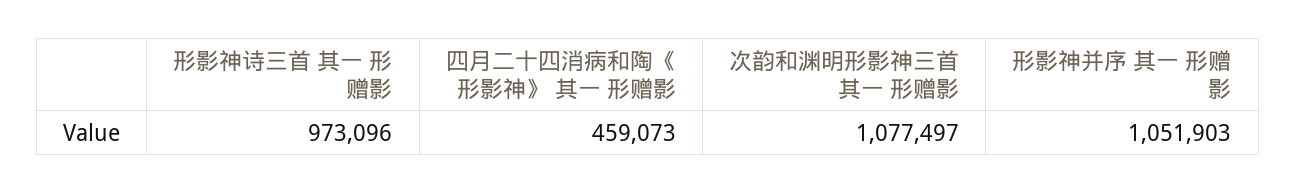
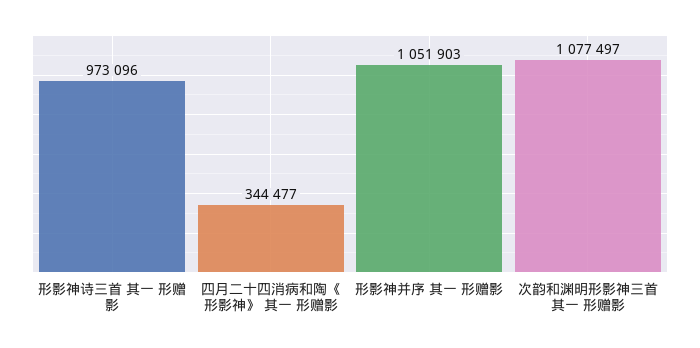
  {
    "形影神诗三首 其一 形赠影": 973096,
-   "四月二十四消病和陶《形影神》 其一 形赠影": 459073,
+   "四月二十四消病和陶《形影神》 其一 形赠影": 344477,
    "次韵和渊明形影神三首 其一 形赠影": 1077497,
    "形影神并序 其一 形赠影": 1051903
  }

